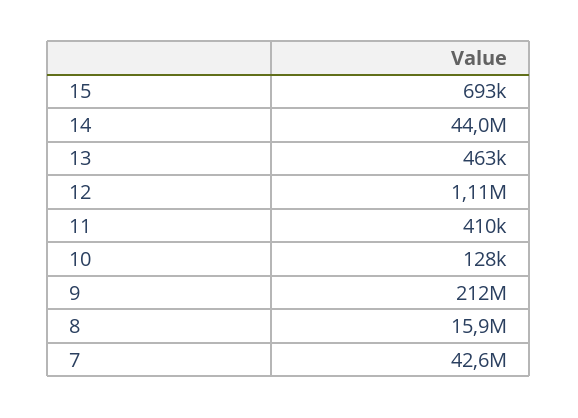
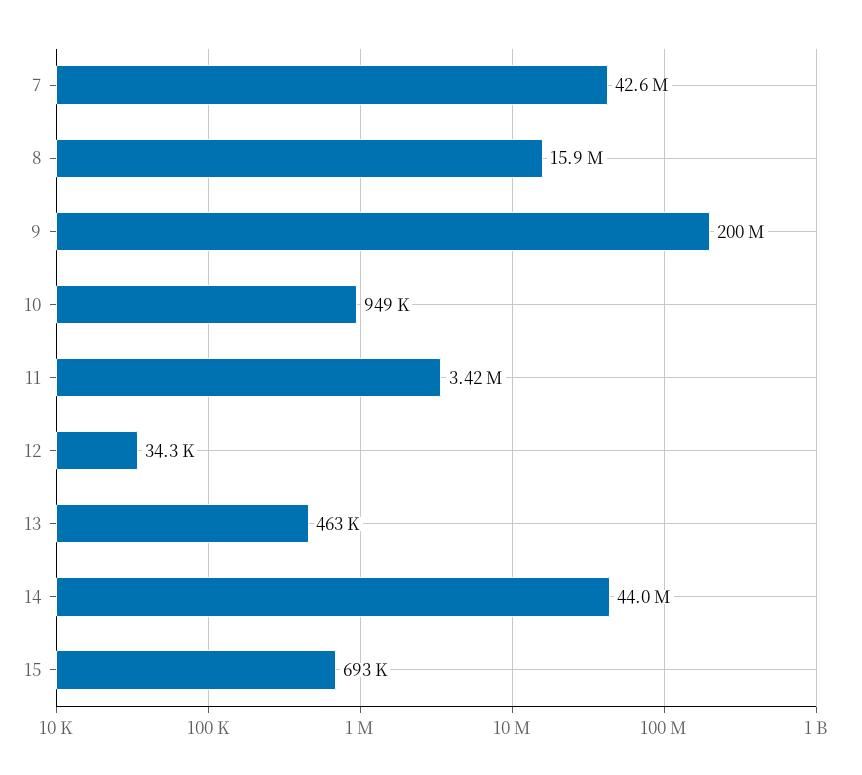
  {
    "15": 693000,
    "14": 44000000,
    "13": 463000,
-   "12": 1110000,
+   "12": 34300,
-   "11": 410000,
+   "11": 3420000,
-   "10": 128000,
+   "10": 949000,
-   "9": 212000000,
+   "9": 200000000,
    "8": 15900000,
    "7": 42600000
  }

